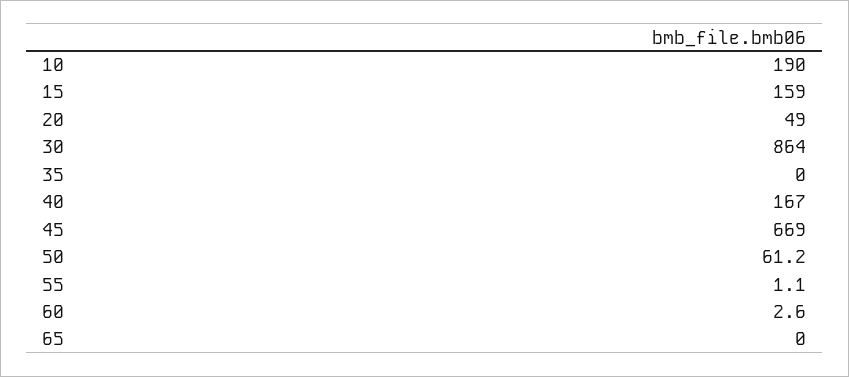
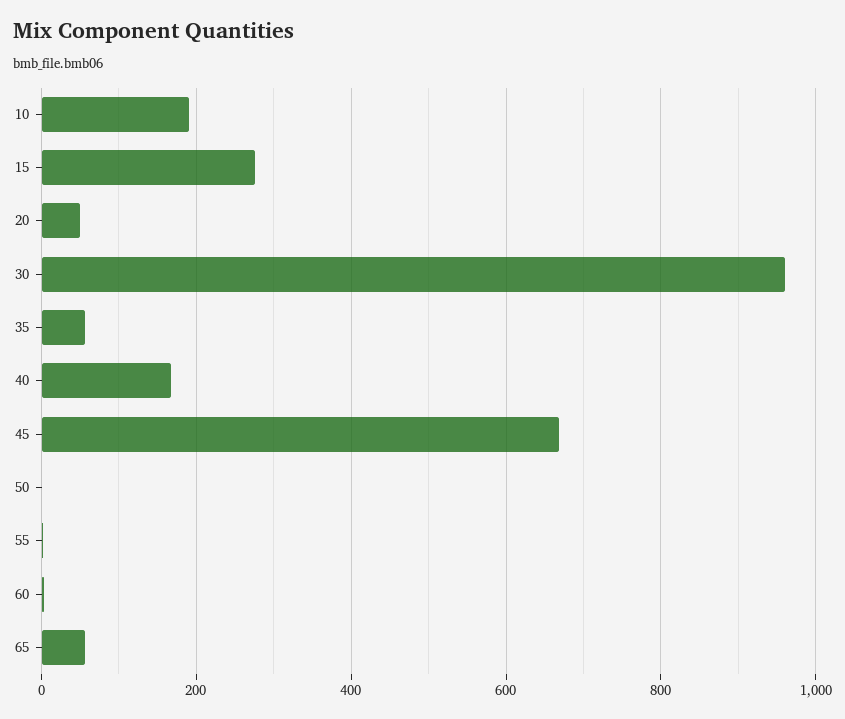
  {
    "10": 190,
-   "15": 159,
+   "15": 280,
    "20": 49,
-   "30": 864,
+   "30": 960,
-   "35": 0,
+   "35": 60,
    "40": 167,
    "45": 669,
-   "50": 61.2,
+   "50": 0,
    "55": 1.1,
    "60": 2.6,
-   "65": 0
+   "65": 60
  }

